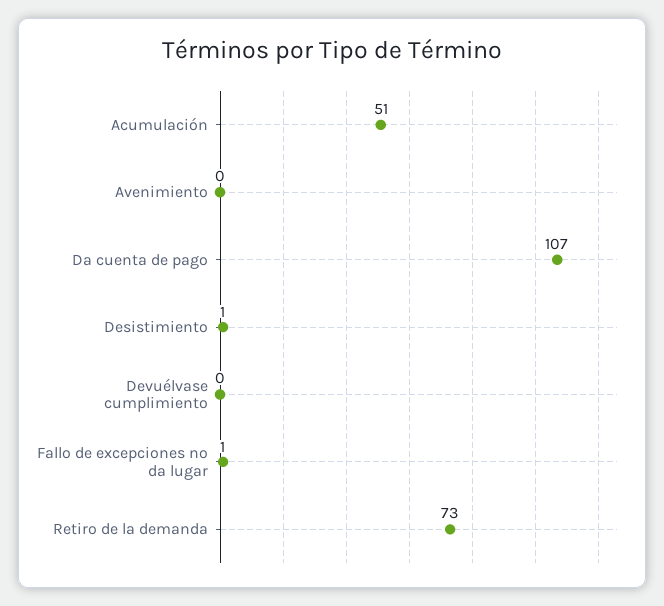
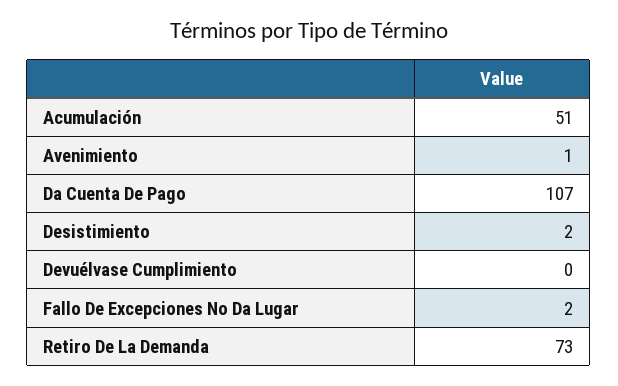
  {
    "Acumulación": 51,
-   "Avenimiento": 0,
+   "Avenimiento": 1,
    "Da cuenta de pago": 107,
-   "Desistimiento": 1,
+   "Desistimiento": 2,
    "Devuélvase cumplimiento": 0,
-   "Fallo de excepciones no da lugar": 1,
+   "Fallo de excepciones no da lugar": 2,
    "Retiro de la demanda": 73
  }

